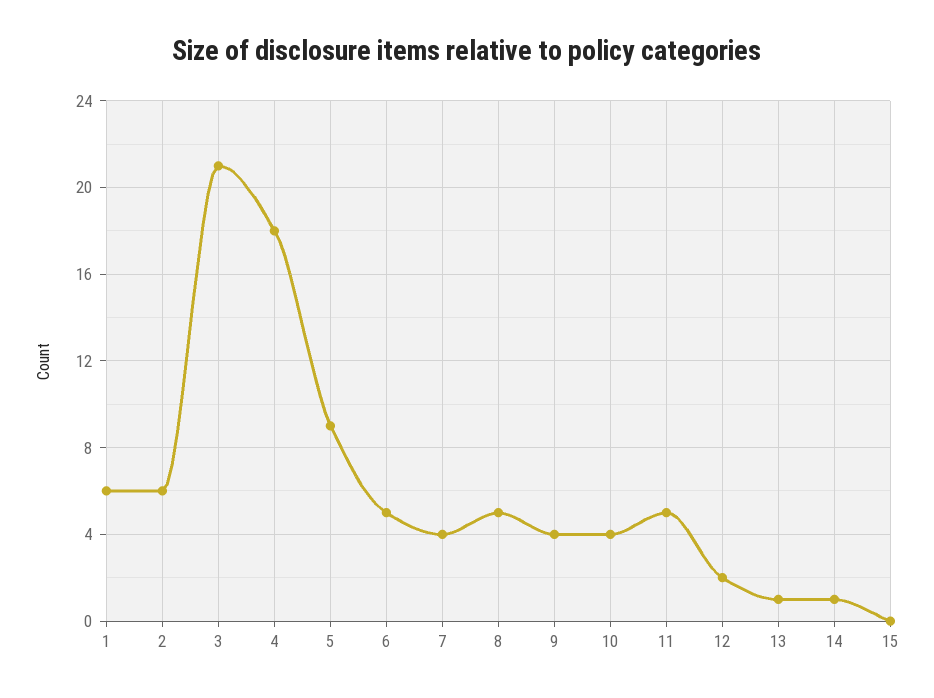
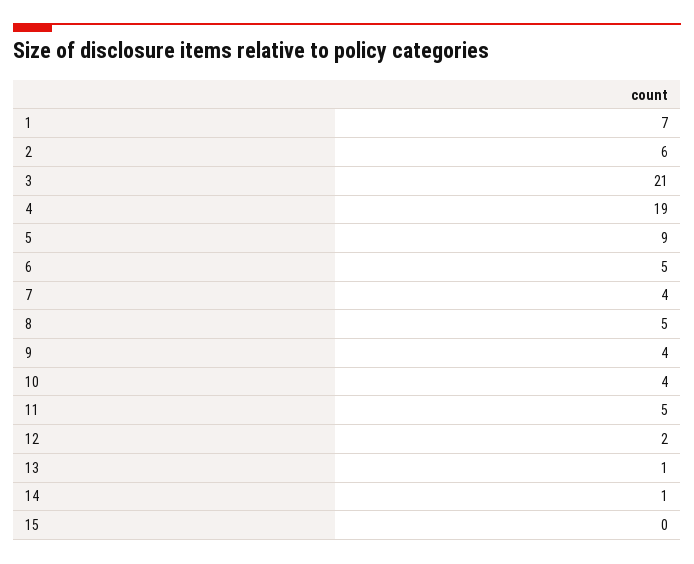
  {
-   "1": 6,
+   "1": 7,
    "2": 6,
    "3": 21,
-   "4": 18,
+   "4": 19,
    "5": 9,
    "6": 5,
    "7": 4,
    "8": 5,
    "9": 4,
    "10": 4,
    "11": 5,
    "12": 2,
    "13": 1,
    "14": 1,
    "15": 0
  }

